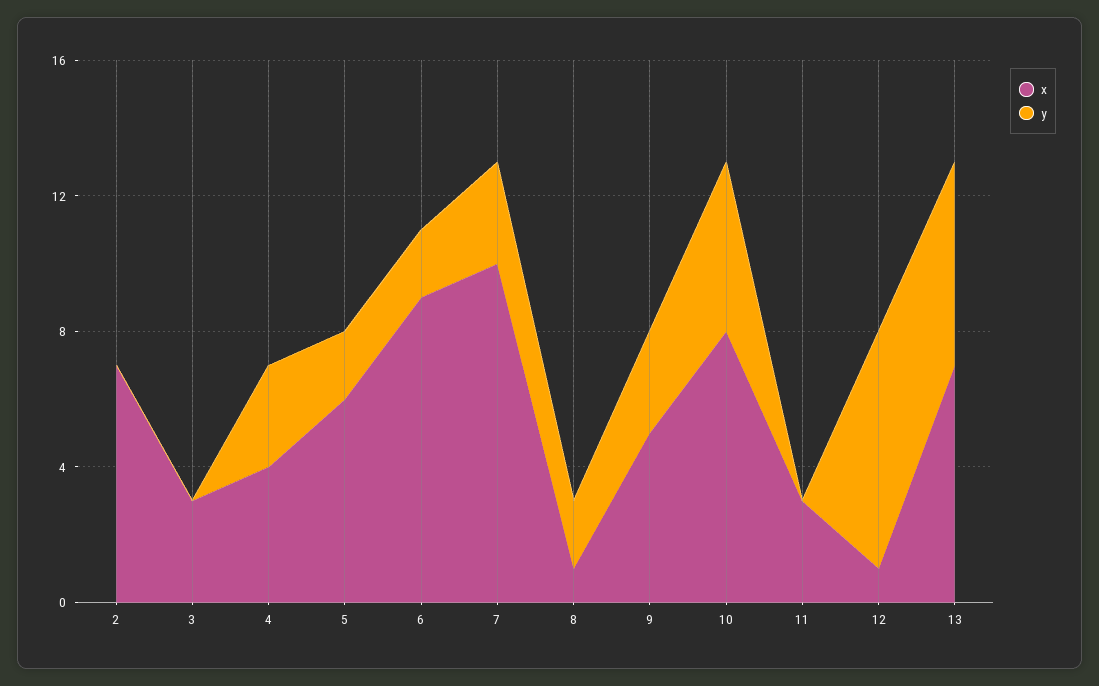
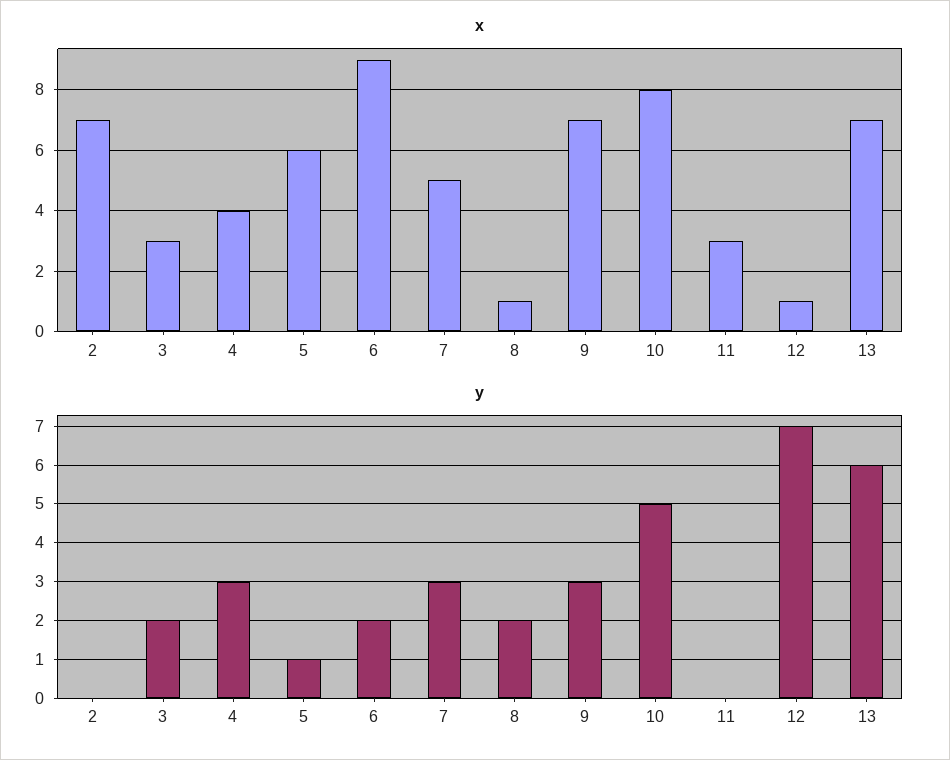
  {
    "x": {
      "2": 7,
      "3": 3,
      "4": 4,
      "5": 6,
      "6": 9,
-     "7": 10,
+     "7": 5,
      "8": 1,
-     "9": 5,
+     "9": 7,
      "10": 8,
      "11": 3,
      "12": 1,
      "13": 7
    },
    "y": {
      "2": 0,
-     "3": 0,
+     "3": 2,
      "4": 3,
-     "5": 2,
+     "5": 1,
      "6": 2,
      "7": 3,
      "8": 2,
      "9": 3,
      "10": 5,
      "11": 0,
      "12": 7,
      "13": 6
    }
  }

